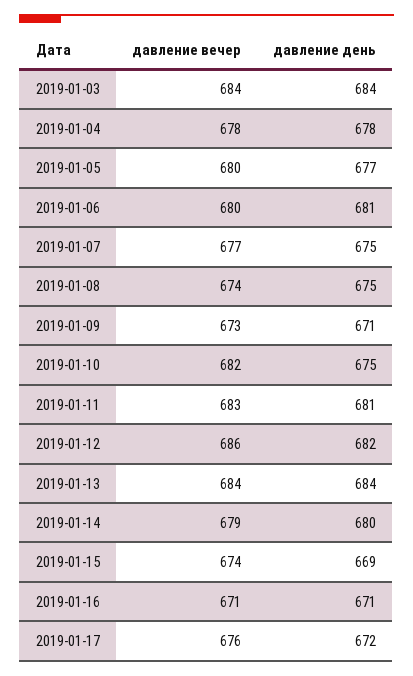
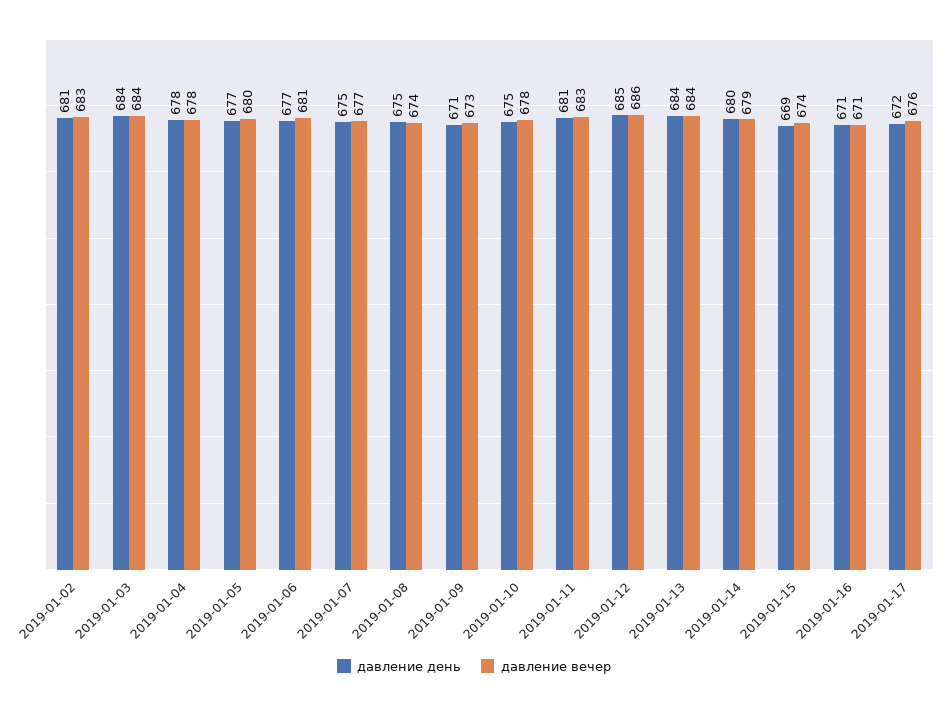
  {
    "давление вечер": {
      "2019-01-03": 684,
      "2019-01-04": 678,
      "2019-01-05": 680,
-     "2019-01-06": 680,
+     "2019-01-06": 681,
      "2019-01-07": 677,
      "2019-01-08": 674,
      "2019-01-09": 673,
-     "2019-01-10": 682,
+     "2019-01-10": 678,
      "2019-01-11": 683,
      "2019-01-12": 686,
      "2019-01-13": 684,
      "2019-01-14": 679,
      "2019-01-15": 674,
      "2019-01-16": 671,
-     "2019-01-17": 676
+     "2019-01-17": 676,
+     "2019-01-02": 683
    },
    "давление день": {
      "2019-01-03": 684,
      "2019-01-04": 678,
      "2019-01-05": 677,
-     "2019-01-06": 681,
+     "2019-01-06": 677,
      "2019-01-07": 675,
      "2019-01-08": 675,
      "2019-01-09": 671,
      "2019-01-10": 675,
      "2019-01-11": 681,
-     "2019-01-12": 682,
+     "2019-01-12": 685,
      "2019-01-13": 684,
      "2019-01-14": 680,
      "2019-01-15": 669,
      "2019-01-16": 671,
-     "2019-01-17": 672
+     "2019-01-17": 672,
+     "2019-01-02": 681
    }
  }

